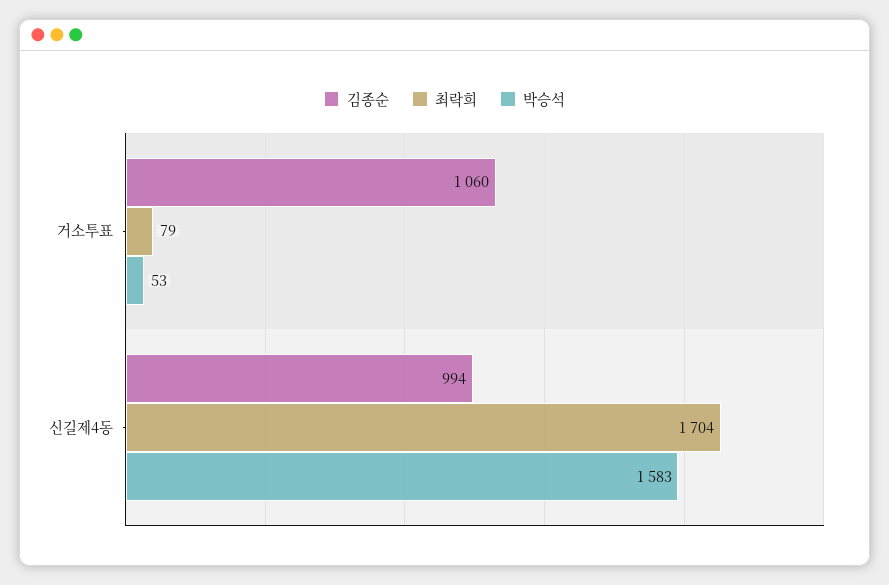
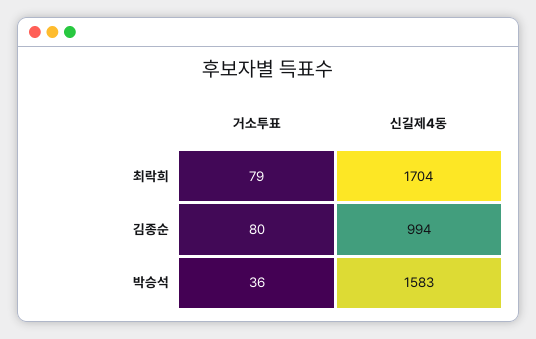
  {
    "김종순": {
-     "거소투표": 1060,
+     "거소투표": 80,
      "신길제4동": 994
    },
    "최락희": {
      "거소투표": 79,
      "신길제4동": 1704
    },
    "박승석": {
-     "거소투표": 53,
+     "거소투표": 36,
      "신길제4동": 1583
    }
  }

